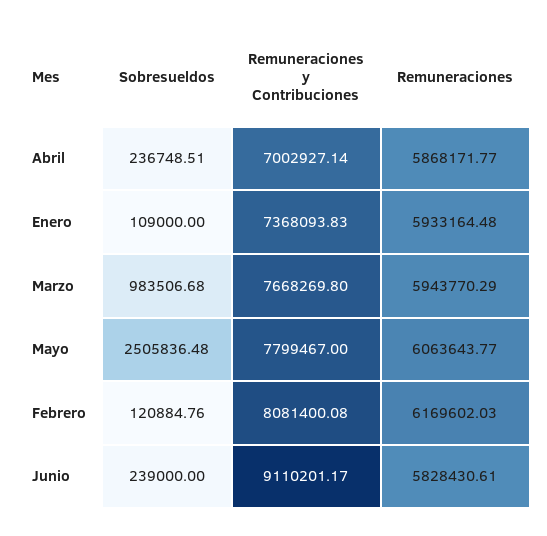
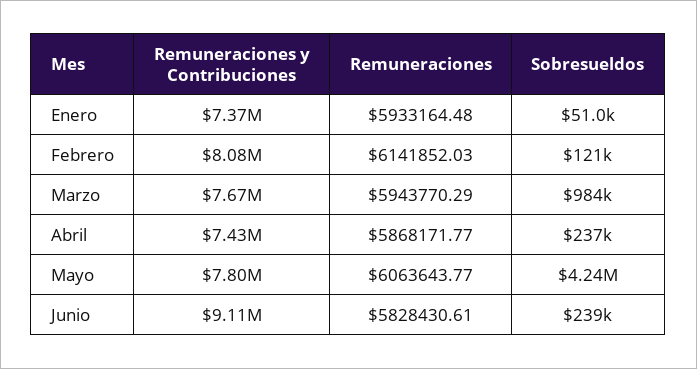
  {
    "Sobresueldos": {
      "Abril": 236748.51,
-     "Enero": 109000,
+     "Enero": 51000,
      "Marzo": 983506.68,
-     "Mayo": 2505836.48,
+     "Mayo": 4240000,
      "Febrero": 120884.76,
      "Junio": 239000
    },
    "Remuneraciones y Contribuciones": {
-     "Abril": 7002927.14,
+     "Abril": 7430000,
      "Enero": 7368093.83,
      "Marzo": 7668269.8,
      "Mayo": 7799467,
      "Febrero": 8081400.08,
      "Junio": 9110201.17
    },
    "Remuneraciones": {
      "Abril": 5868171.77,
      "Enero": 5933164.48,
      "Marzo": 5943770.29,
      "Mayo": 6063643.77,
-     "Febrero": 6169602.03,
+     "Febrero": 6141852.03,
      "Junio": 5828430.61
    }
  }

